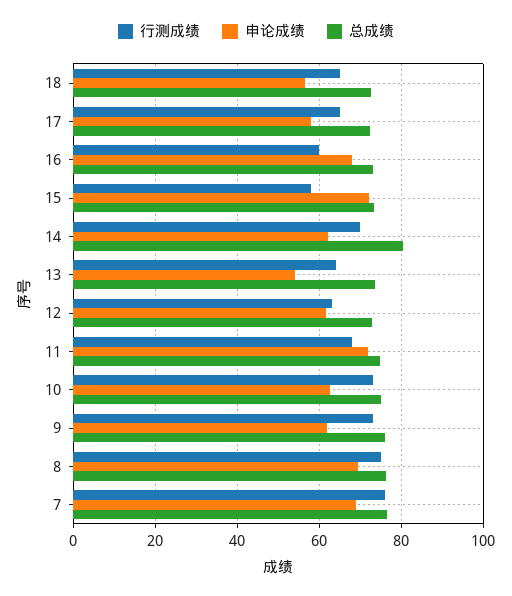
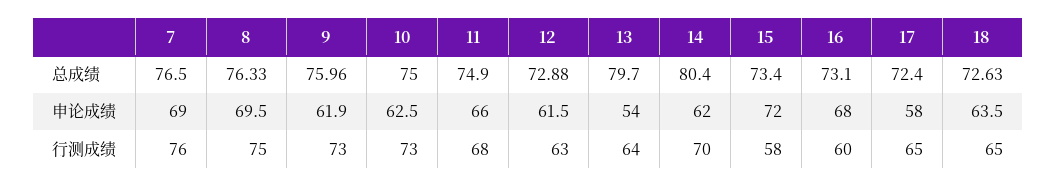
  {
    "行测成绩": {
      "18": 65,
      "17": 65,
      "16": 60,
      "15": 58,
      "14": 70,
      "13": 64,
      "12": 63,
      "11": 68,
      "10": 73,
      "9": 73,
      "8": 75,
      "7": 76
    },
    "申论成绩": {
-     "18": 56,
+     "18": 63.5,
      "17": 58,
      "16": 68,
      "15": 72,
      "14": 62,
      "13": 54,
      "12": 61.5,
-     "11": 72,
+     "11": 66,
      "10": 62.5,
      "9": 61.9,
      "8": 69.5,
      "7": 69
    },
    "总成绩": {
      "18": 72.63,
      "17": 72.4,
      "16": 73.1,
      "15": 73.4,
      "14": 80.4,
-     "13": 74,
+     "13": 79.7,
      "12": 72.88,
      "11": 74.9,
      "10": 75,
      "9": 75.96,
      "8": 76.33,
      "7": 76.5
    }
  }

